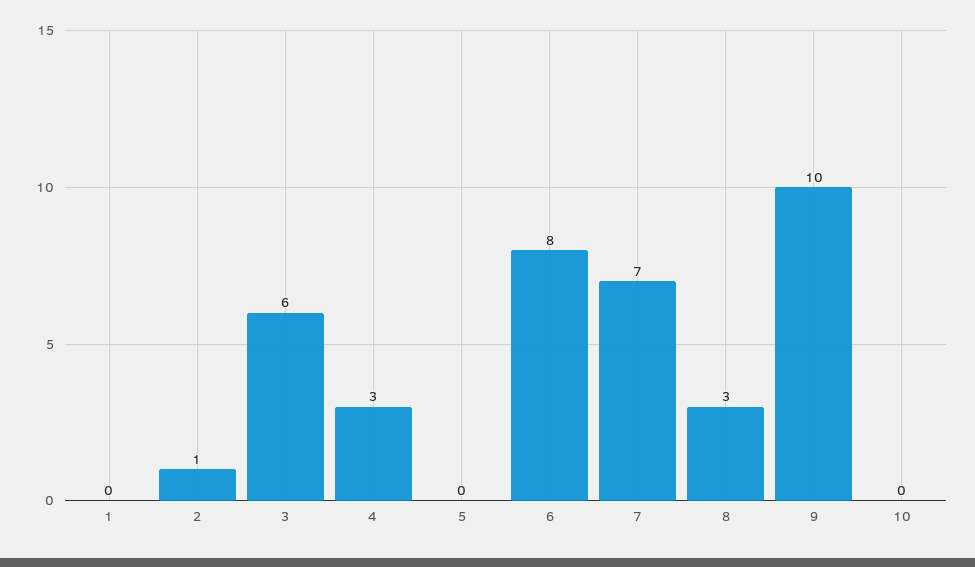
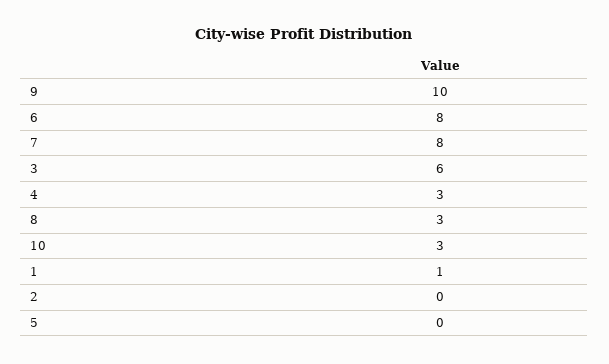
  {
-   "1": 0,
+   "1": 1,
-   "2": 1,
+   "2": 0,
    "3": 6,
    "4": 3,
    "5": 0,
    "6": 8,
-   "7": 7,
+   "7": 8,
    "8": 3,
    "9": 10,
-   "10": 0
+   "10": 3
  }

